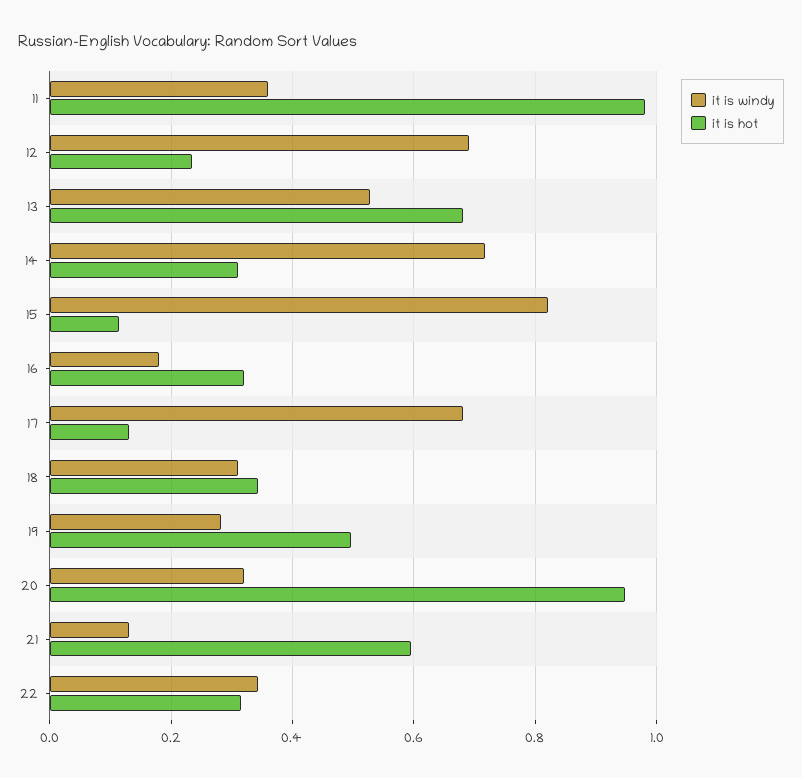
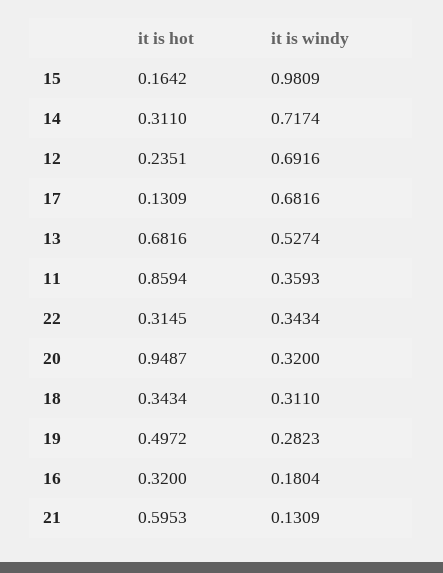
  {
    "it is windy": {
      "11": 0.3593,
      "12": 0.6916,
      "13": 0.5274,
      "14": 0.7174,
-     "15": 0.82,
+     "15": 0.9809,
      "16": 0.1804,
      "17": 0.6816,
      "18": 0.311,
      "19": 0.2823,
      "20": 0.32,
      "21": 0.1309,
      "22": 0.3434
    },
    "it is hot": {
-     "11": 0.98,
+     "11": 0.8594,
      "12": 0.2351,
      "13": 0.6816,
      "14": 0.311,
-     "15": 0.12,
+     "15": 0.1642,
      "16": 0.32,
      "17": 0.1309,
      "18": 0.3434,
      "19": 0.4972,
      "20": 0.9487,
      "21": 0.5953,
      "22": 0.3145
    }
  }

